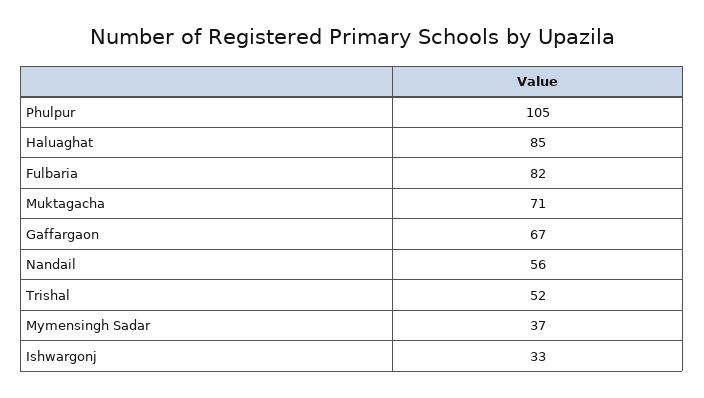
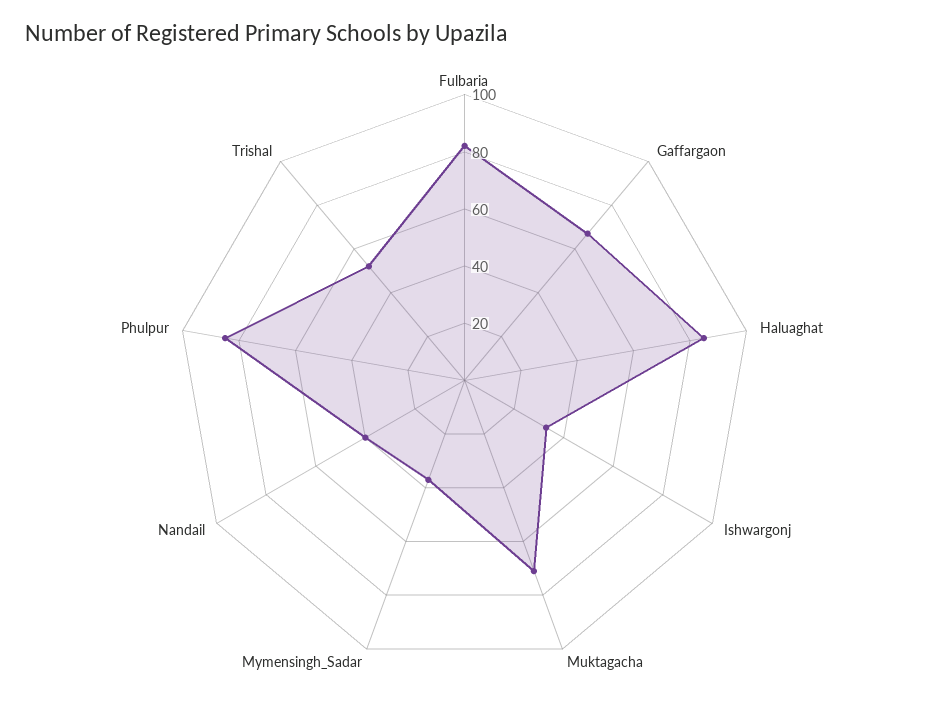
  {
-   "Phulpur": 105,
+   "Phulpur": 85,
    "Haluaghat": 85,
    "Fulbaria": 82,
    "Muktagacha": 71,
    "Gaffargaon": 67,
-   "Nandail": 56,
+   "Nandail": 40,
    "Trishal": 52,
    "Mymensingh Sadar": 37,
    "Ishwargonj": 33
  }

